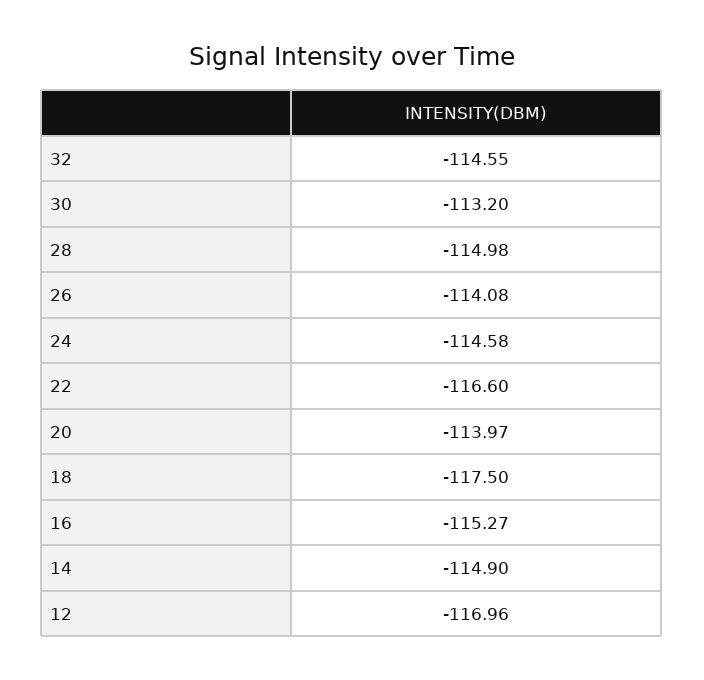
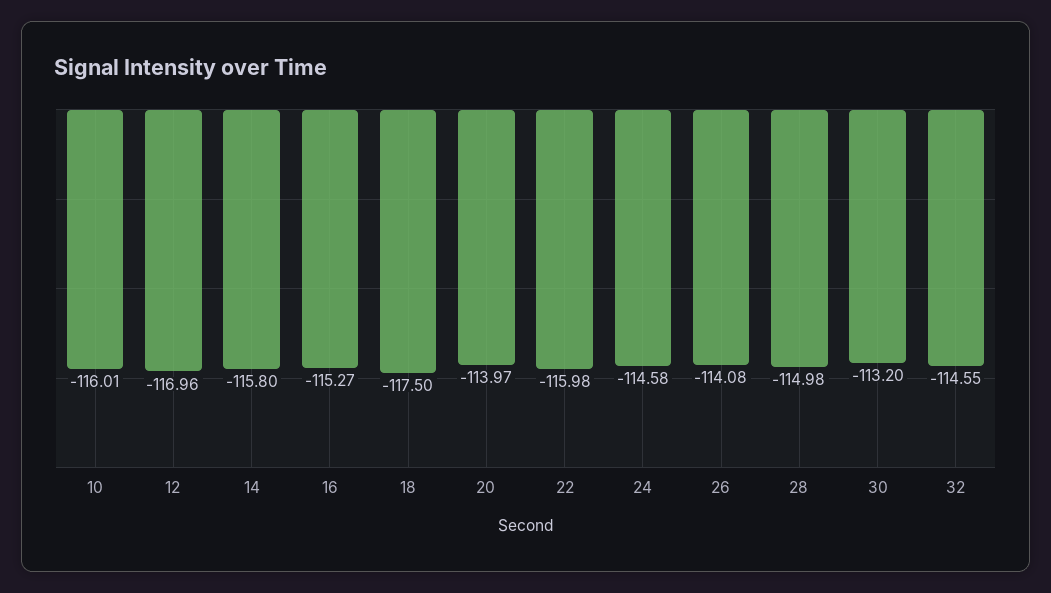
  {
    "32": -114.55,
    "30": -113.2,
    "28": -114.98,
    "26": -114.08,
    "24": -114.58,
-   "22": -116.6,
+   "22": -115.98,
    "20": -113.97,
    "18": -117.5,
    "16": -115.27,
-   "14": -114.9,
+   "14": -115.8,
-   "12": -116.96
+   "12": -116.96,
+   "10": -116.01
  }

